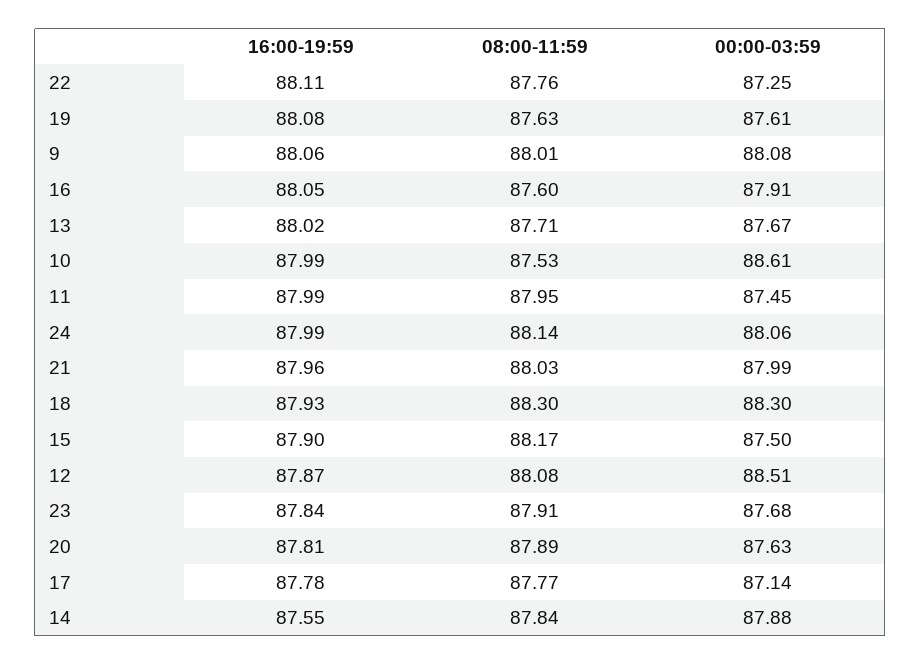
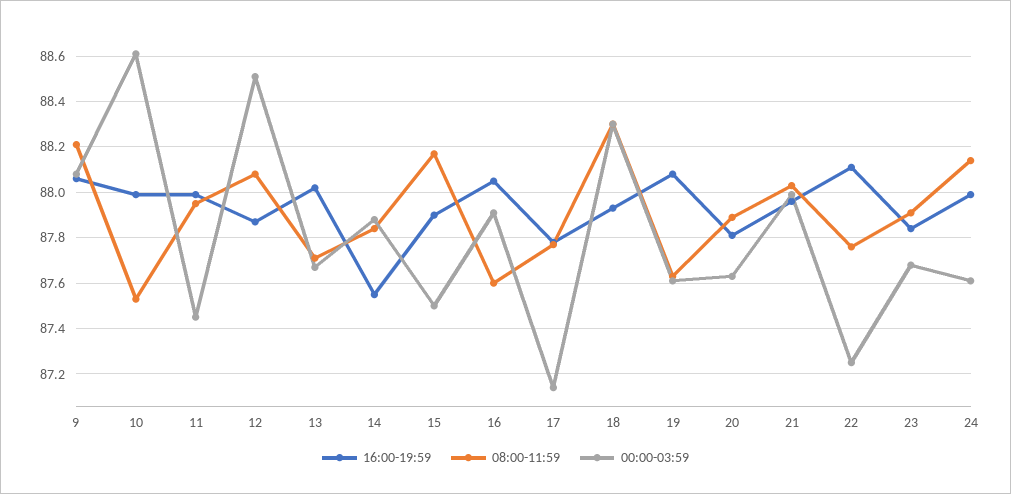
  {
    "16:00-19:59": {
      "22": 88.11,
      "19": 88.08,
      "9": 88.06,
      "16": 88.05,
      "13": 88.02,
      "10": 87.99,
      "11": 87.99,
      "24": 87.99,
      "21": 87.96,
      "18": 87.93,
      "15": 87.9,
      "12": 87.87,
      "23": 87.84,
      "20": 87.81,
      "17": 87.78,
      "14": 87.55
    },
    "08:00-11:59": {
      "22": 87.76,
      "19": 87.63,
-     "9": 88.01,
+     "9": 88.2,
      "16": 87.6,
      "13": 87.71,
      "10": 87.53,
      "11": 87.95,
      "24": 88.14,
      "21": 88.03,
      "18": 88.3,
      "15": 88.17,
      "12": 88.08,
      "23": 87.91,
      "20": 87.89,
      "17": 87.77,
      "14": 87.84
    },
    "00:00-03:59": {
      "22": 87.25,
      "19": 87.61,
      "9": 88.08,
      "16": 87.91,
      "13": 87.67,
      "10": 88.61,
      "11": 87.45,
-     "24": 88.06,
+     "24": 87.6,
      "21": 87.99,
      "18": 88.3,
      "15": 87.5,
      "12": 88.51,
      "23": 87.68,
      "20": 87.63,
      "17": 87.14,
      "14": 87.88
    }
  }

